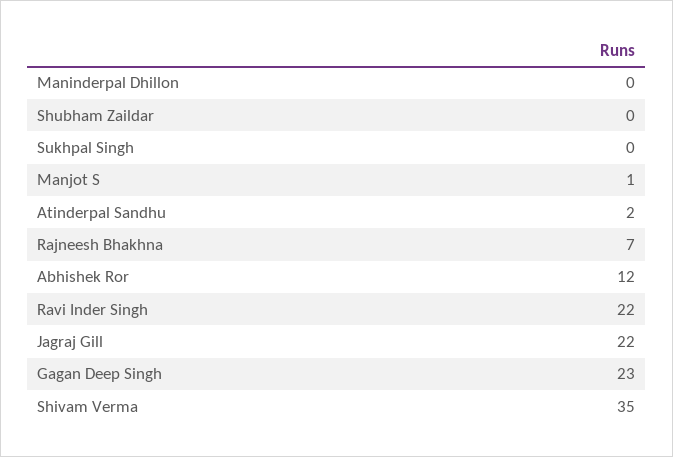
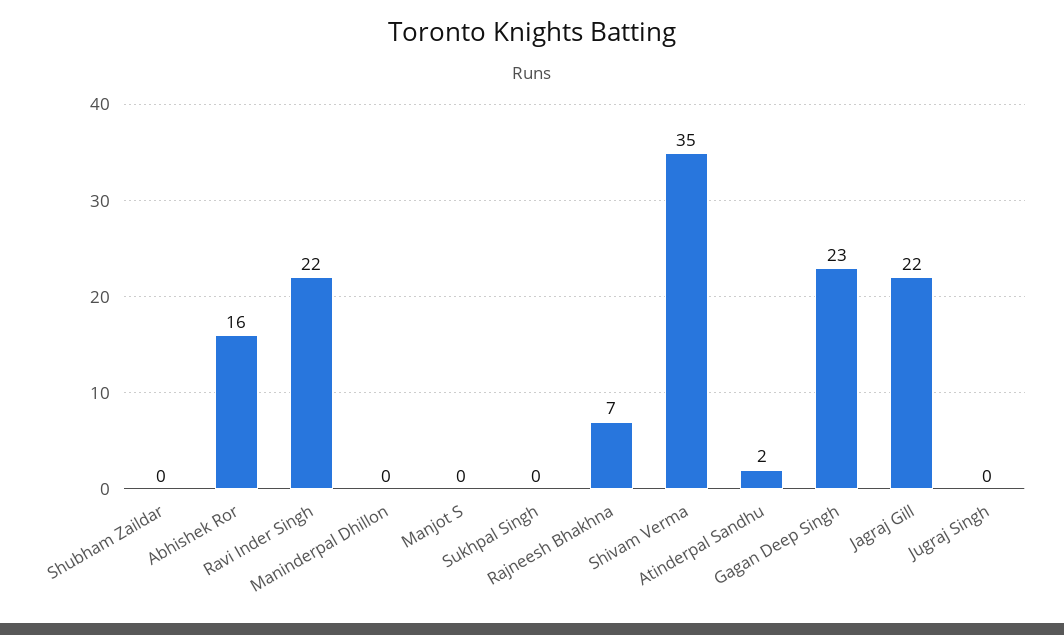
  {
    "Maninderpal Dhillon": 0,
    "Shubham Zaildar": 0,
    "Sukhpal Singh": 0,
-   "Manjot S": 1,
+   "Manjot S": 0,
    "Atinderpal Sandhu": 2,
    "Rajneesh Bhakhna": 7,
-   "Abhishek Ror": 12,
+   "Abhishek Ror": 16,
    "Ravi Inder Singh": 22,
    "Jagraj Gill": 22,
    "Gagan Deep Singh": 23,
-   "Shivam Verma": 35
+   "Shivam Verma": 35,
+   "Jugraj Singh": 0
  }

